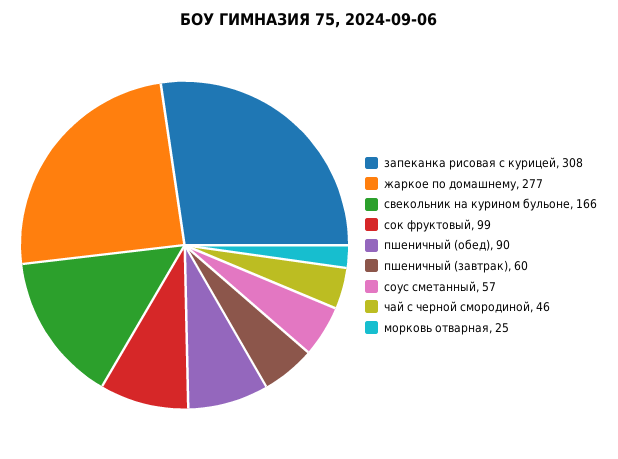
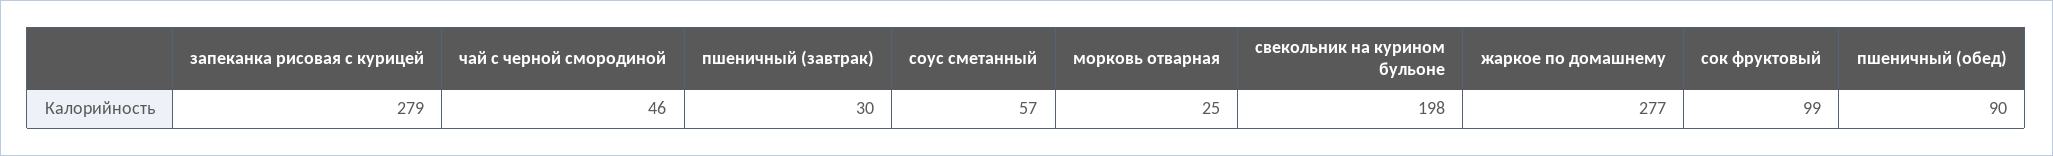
  {
-   "запеканка рисовая с курицей": 308,
+   "запеканка рисовая с курицей": 279,
    "жаркое по домашнему": 277,
-   "свекольник на курином бульоне": 166,
+   "свекольник на курином бульоне": 198,
    "сок фруктовый": 99,
    "пшеничный (обед)": 90,
-   "пшеничный (завтрак)": 60,
+   "пшеничный (завтрак)": 30,
    "соус сметанный": 57,
    "чай с черной смородиной": 46,
    "морковь отварная": 25
  }

